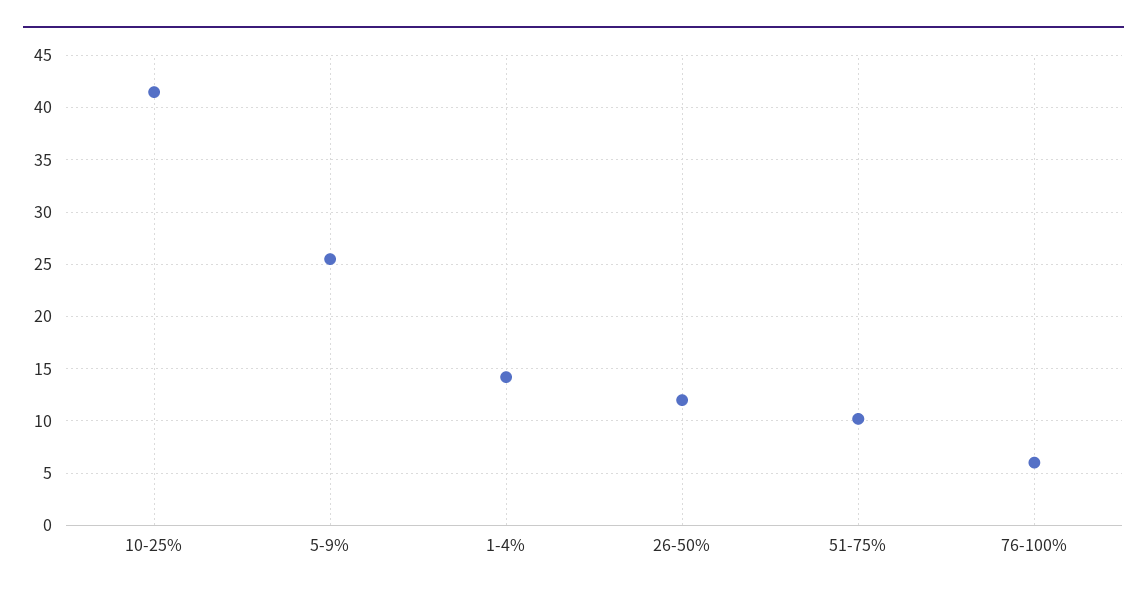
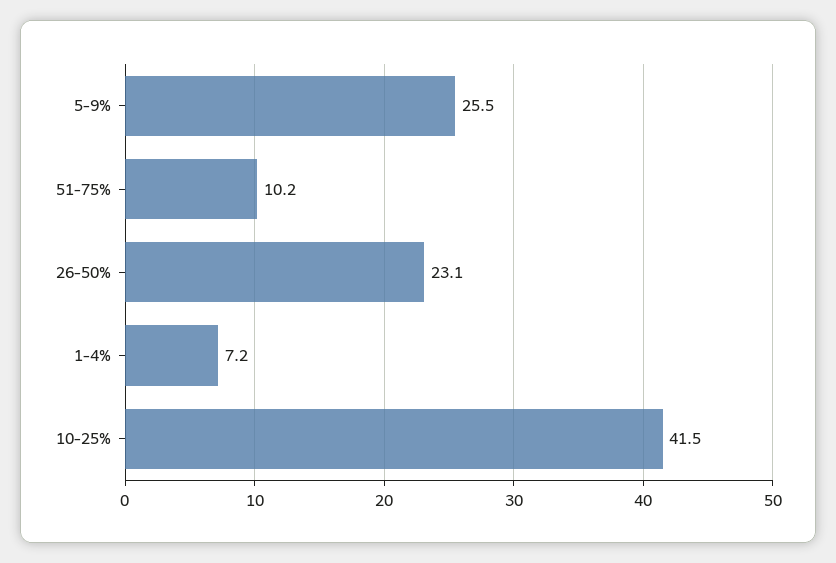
  {
    "10-25%": 41.5,
    "5-9%": 25.5,
-   "1-4%": 14,
+   "1-4%": 7.2,
-   "26-50%": 12,
+   "26-50%": 23.1,
-   "51-75%": 10.2,
+   "51-75%": 10.2
-   "76-100%": 6
  }

